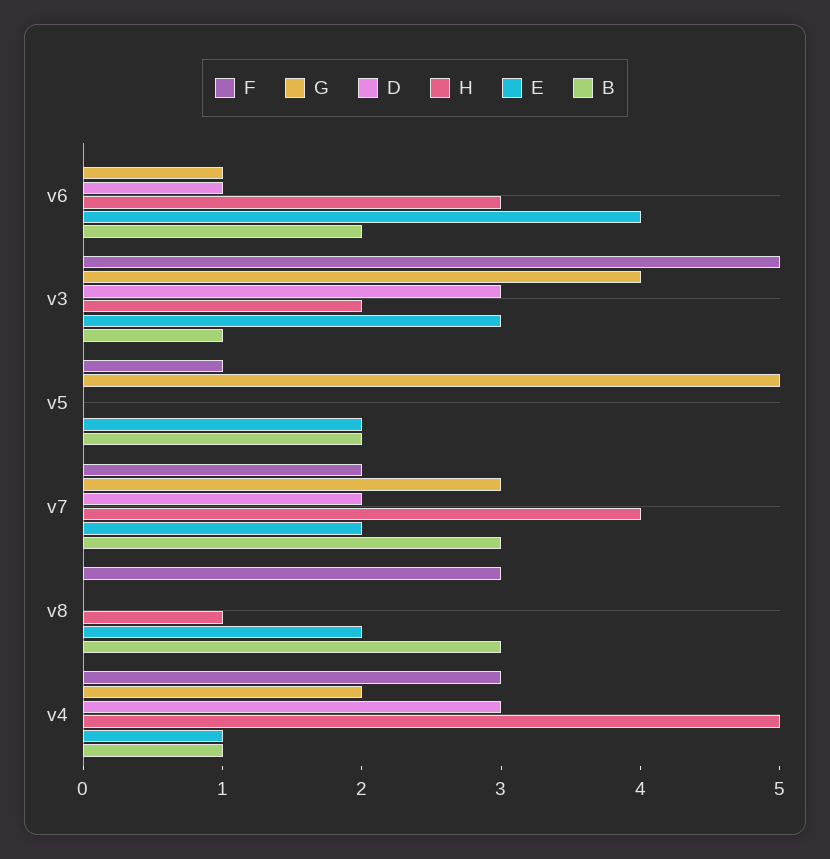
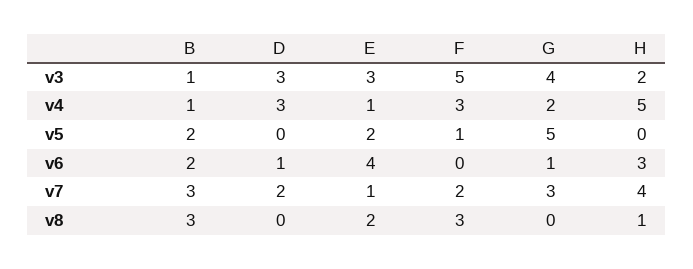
  {
    "F": {
      "v6": 0,
      "v3": 5,
      "v5": 1,
      "v7": 2,
      "v8": 3,
      "v4": 3
    },
    "G": {
      "v6": 1,
      "v3": 4,
      "v5": 5,
      "v7": 3,
      "v8": 0,
      "v4": 2
    },
    "D": {
      "v6": 1,
      "v3": 3,
      "v5": 0,
      "v7": 2,
      "v8": 0,
      "v4": 3
    },
    "H": {
      "v6": 3,
      "v3": 2,
      "v5": 0,
      "v7": 4,
      "v8": 1,
      "v4": 5
    },
    "E": {
      "v6": 4,
      "v3": 3,
      "v5": 2,
-     "v7": 2,
+     "v7": 1,
      "v8": 2,
      "v4": 1
    },
    "B": {
      "v6": 2,
      "v3": 1,
      "v5": 2,
      "v7": 3,
      "v8": 3,
      "v4": 1
    }
  }

